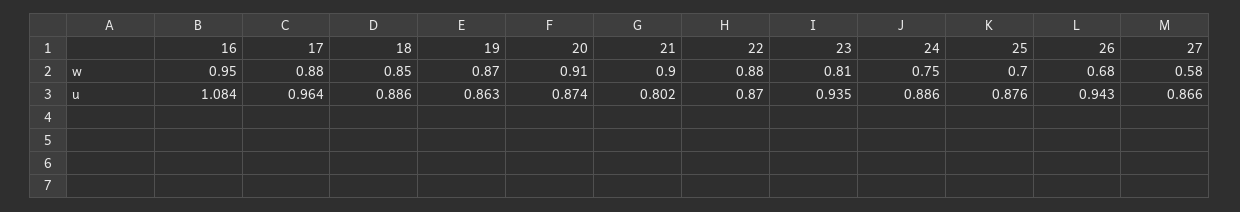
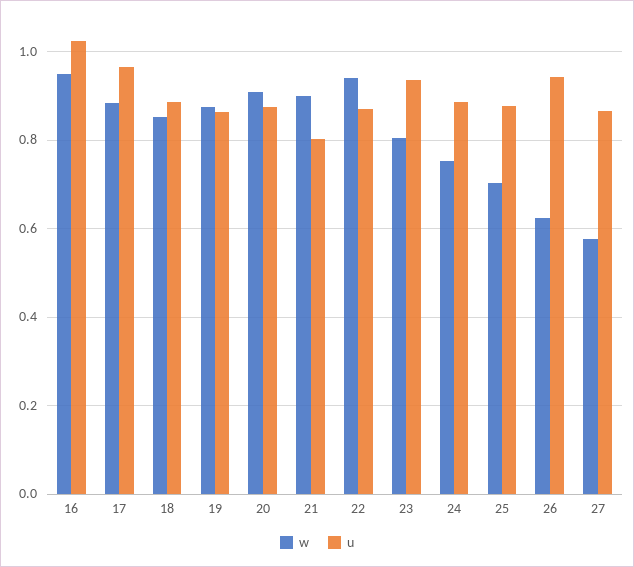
  {
    "w": {
      "16": 0.95,
      "17": 0.88,
      "18": 0.85,
      "19": 0.87,
      "20": 0.91,
      "21": 0.9,
-     "22": 0.88,
+     "22": 0.94,
      "23": 0.81,
      "24": 0.75,
      "25": 0.7,
-     "26": 0.68,
+     "26": 0.62,
      "27": 0.58
    },
    "u": {
-     "16": 1.084,
+     "16": 1.02,
      "17": 0.964,
      "18": 0.886,
      "19": 0.863,
      "20": 0.874,
      "21": 0.802,
      "22": 0.87,
      "23": 0.935,
      "24": 0.886,
      "25": 0.876,
      "26": 0.943,
      "27": 0.866
    }
  }

